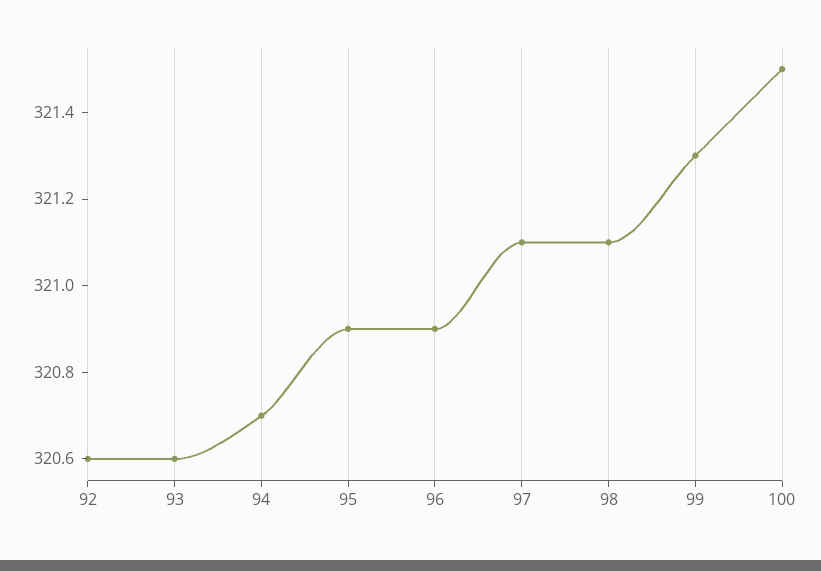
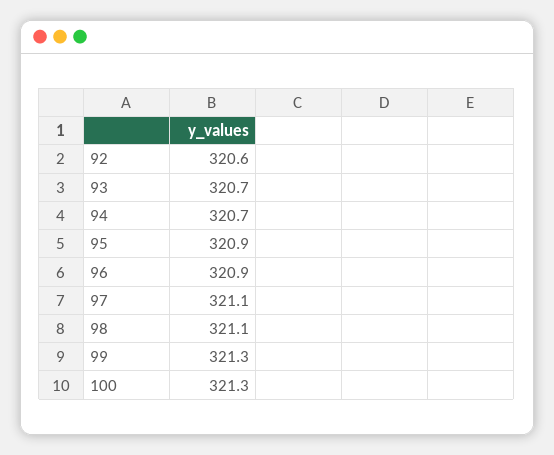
  {
    "92": 320.6,
-   "93": 320.6,
+   "93": 320.7,
    "94": 320.7,
    "95": 320.9,
    "96": 320.9,
    "97": 321.1,
    "98": 321.1,
    "99": 321.3,
-   "100": 321.5
+   "100": 321.3
  }

